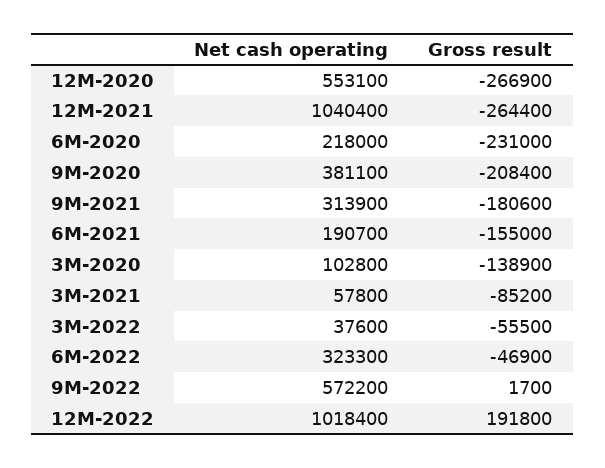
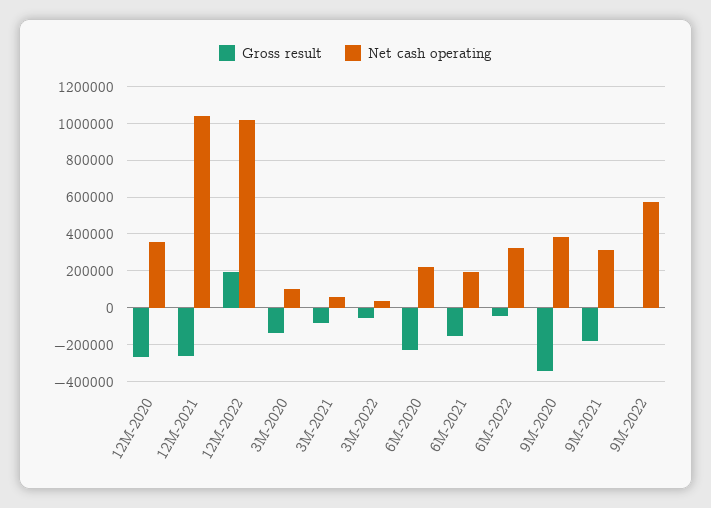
  {
    "Net cash operating": {
-     "12M-2020": 553100,
+     "12M-2020": 350000,
      "12M-2021": 1040400,
      "6M-2020": 218000,
      "9M-2020": 381100,
      "9M-2021": 313900,
      "6M-2021": 190700,
      "3M-2020": 102800,
      "3M-2021": 57800,
      "3M-2022": 37600,
      "6M-2022": 323300,
      "9M-2022": 572200,
      "12M-2022": 1018400
    },
    "Gross result": {
      "12M-2020": -266900,
      "12M-2021": -264400,
      "6M-2020": -231000,
-     "9M-2020": -208400,
+     "9M-2020": -350000,
      "9M-2021": -180600,
      "6M-2021": -155000,
      "3M-2020": -138900,
      "3M-2021": -85200,
      "3M-2022": -55500,
      "6M-2022": -46900,
      "9M-2022": 1700,
      "12M-2022": 191800
    }
  }

